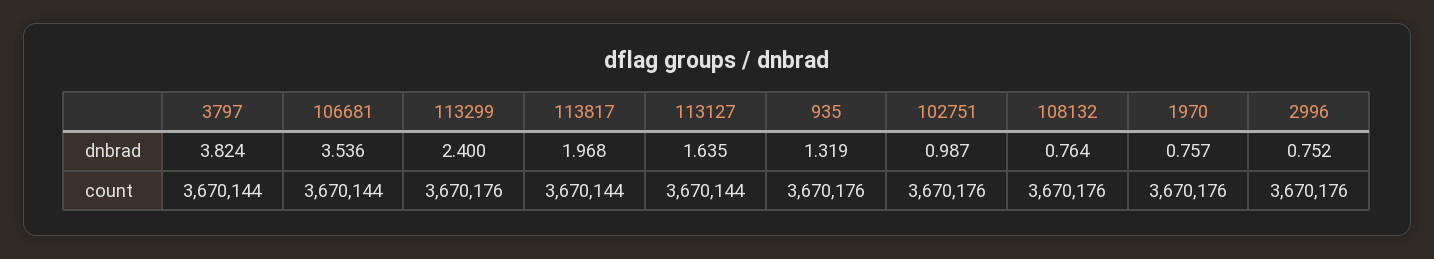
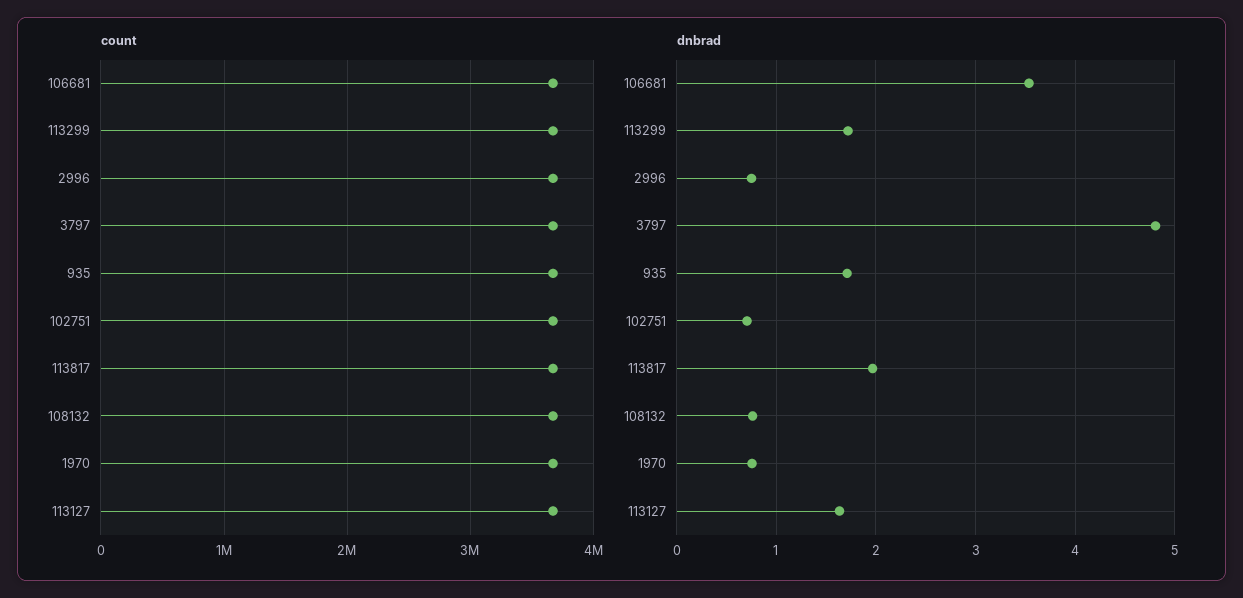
  {
    "dnbrad": {
-     "3797": 3.824,
+     "3797": 4.8,
      "106681": 3.536,
-     "113299": 2.4,
+     "113299": 1.7,
      "113817": 1.968,
      "113127": 1.635,
-     "935": 1.319,
+     "935": 1.7,
-     "102751": 0.987,
+     "102751": 0.7,
      "108132": 0.764,
      "1970": 0.757,
      "2996": 0.752
    },
    "count": {
      "3797": 3670144,
      "106681": 3670144,
      "113299": 3670176,
      "113817": 3670144,
      "113127": 3670144,
      "935": 3670176,
      "102751": 3670176,
      "108132": 3670176,
      "1970": 3670176,
      "2996": 3670176
    }
  }

